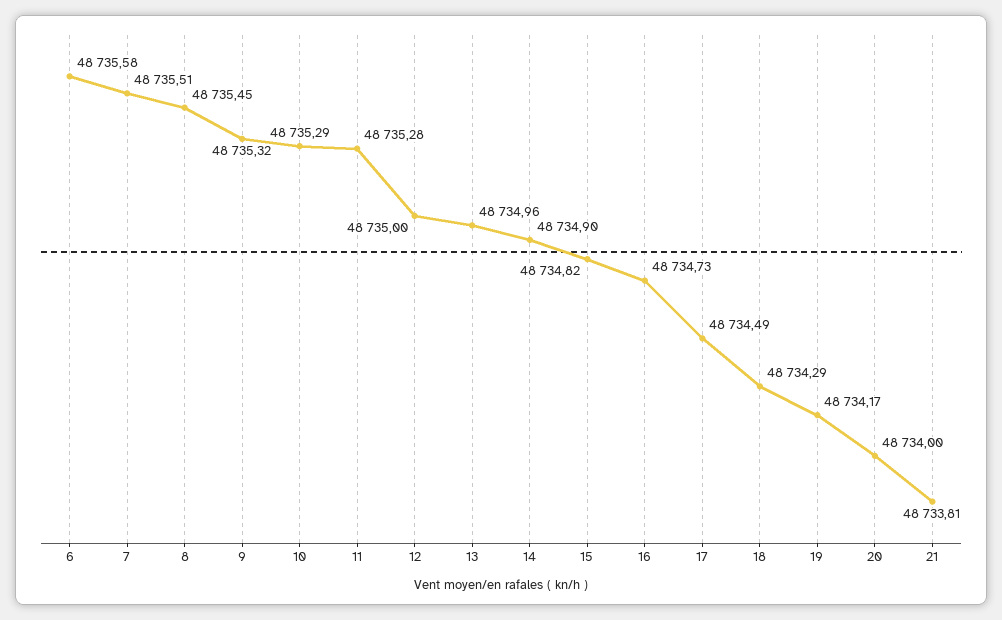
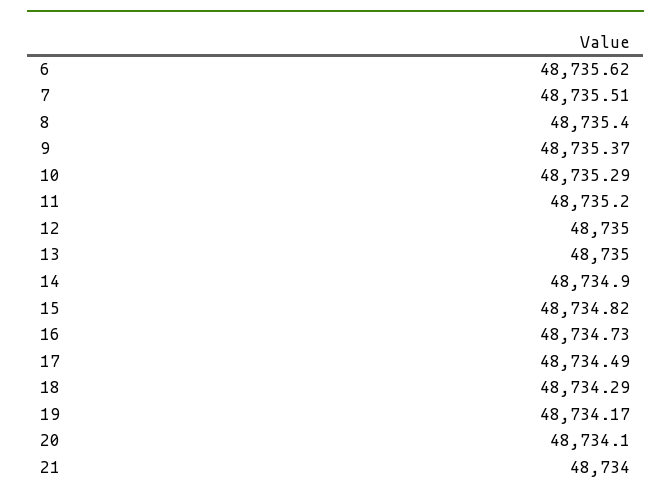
  {
-   "6": 48735.58,
+   "6": 48735.62,
    "7": 48735.51,
-   "8": 48735.45,
+   "8": 48735.4,
-   "9": 48735.32,
+   "9": 48735.37,
    "10": 48735.29,
-   "11": 48735.28,
+   "11": 48735.2,
    "12": 48735,
-   "13": 48734.96,
+   "13": 48735,
    "14": 48734.9,
    "15": 48734.82,
    "16": 48734.73,
    "17": 48734.49,
    "18": 48734.29,
    "19": 48734.17,
-   "20": 48734,
+   "20": 48734.1,
-   "21": 48733.81
+   "21": 48734
  }

